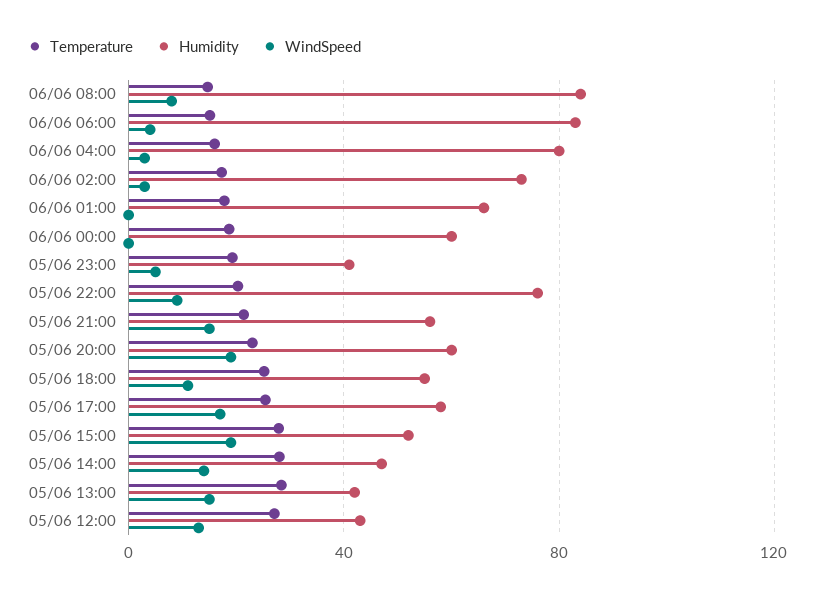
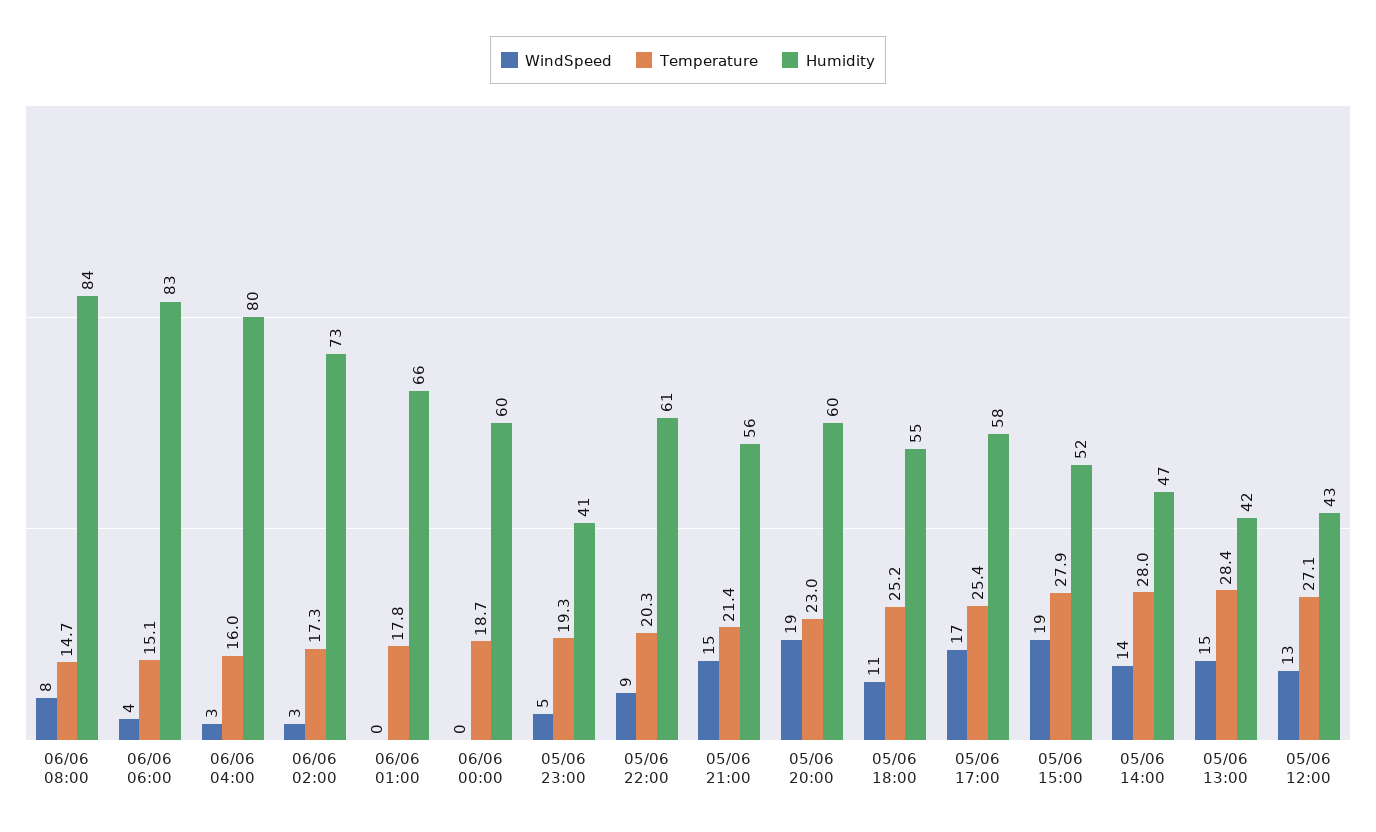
  {
    "Temperature": {
      "06/06 08:00": 14.7,
      "06/06 06:00": 15.1,
      "06/06 04:00": 16,
      "06/06 02:00": 17.3,
      "06/06 01:00": 17.8,
      "06/06 00:00": 18.7,
      "05/06 23:00": 19.3,
      "05/06 22:00": 20.3,
      "05/06 21:00": 21.4,
      "05/06 20:00": 23,
      "05/06 18:00": 25.2,
      "05/06 17:00": 25.4,
      "05/06 15:00": 27.9,
      "05/06 14:00": 28,
      "05/06 13:00": 28.4,
      "05/06 12:00": 27.1
    },
    "Humidity": {
      "06/06 08:00": 84,
      "06/06 06:00": 83,
      "06/06 04:00": 80,
      "06/06 02:00": 73,
      "06/06 01:00": 66,
      "06/06 00:00": 60,
      "05/06 23:00": 41,
-     "05/06 22:00": 75,
+     "05/06 22:00": 61,
      "05/06 21:00": 56,
      "05/06 20:00": 60,
      "05/06 18:00": 55,
      "05/06 17:00": 58,
      "05/06 15:00": 52,
      "05/06 14:00": 47,
      "05/06 13:00": 42,
      "05/06 12:00": 43
    },
    "WindSpeed": {
      "06/06 08:00": 8,
      "06/06 06:00": 4,
      "06/06 04:00": 3,
      "06/06 02:00": 3,
      "06/06 01:00": 0,
      "06/06 00:00": 0,
      "05/06 23:00": 5,
      "05/06 22:00": 9,
      "05/06 21:00": 15,
      "05/06 20:00": 19,
      "05/06 18:00": 11,
      "05/06 17:00": 17,
      "05/06 15:00": 19,
      "05/06 14:00": 14,
      "05/06 13:00": 15,
      "05/06 12:00": 13
    }
  }

